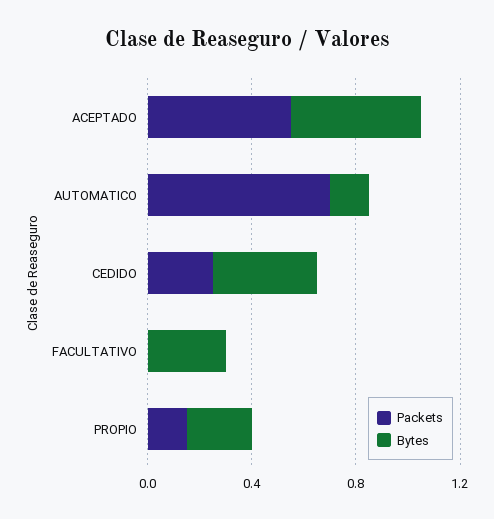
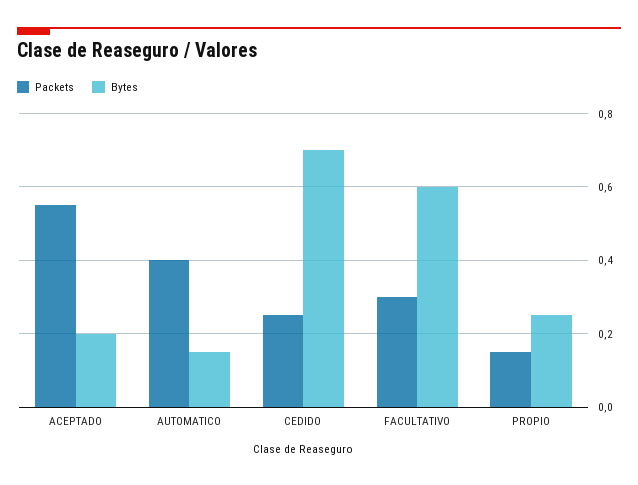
  {
    "Packets": {
      "ACEPTADO": 0.55,
-     "AUTOMATICO": 0.7,
+     "AUTOMATICO": 0.4,
      "CEDIDO": 0.25,
-     "FACULTATIVO": 0,
+     "FACULTATIVO": 0.3,
      "PROPIO": 0.15
    },
    "Bytes": {
-     "ACEPTADO": 0.5,
+     "ACEPTADO": 0.2,
      "AUTOMATICO": 0.15,
-     "CEDIDO": 0.4,
+     "CEDIDO": 0.7,
-     "FACULTATIVO": 0.3,
+     "FACULTATIVO": 0.6,
      "PROPIO": 0.25
    }
  }

